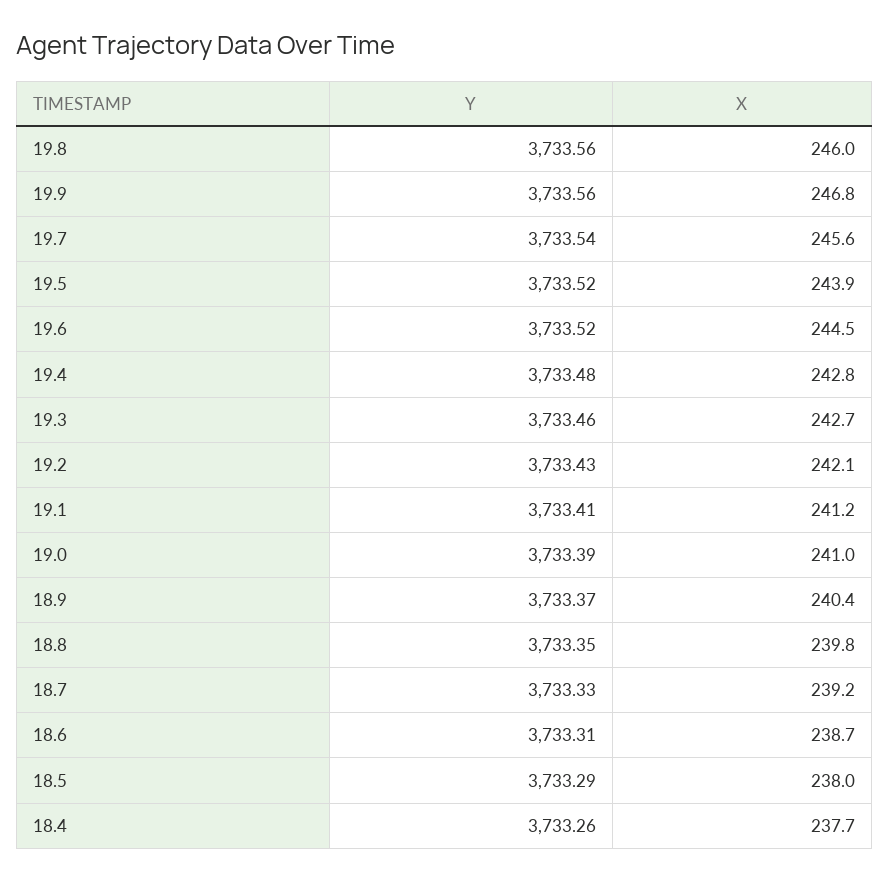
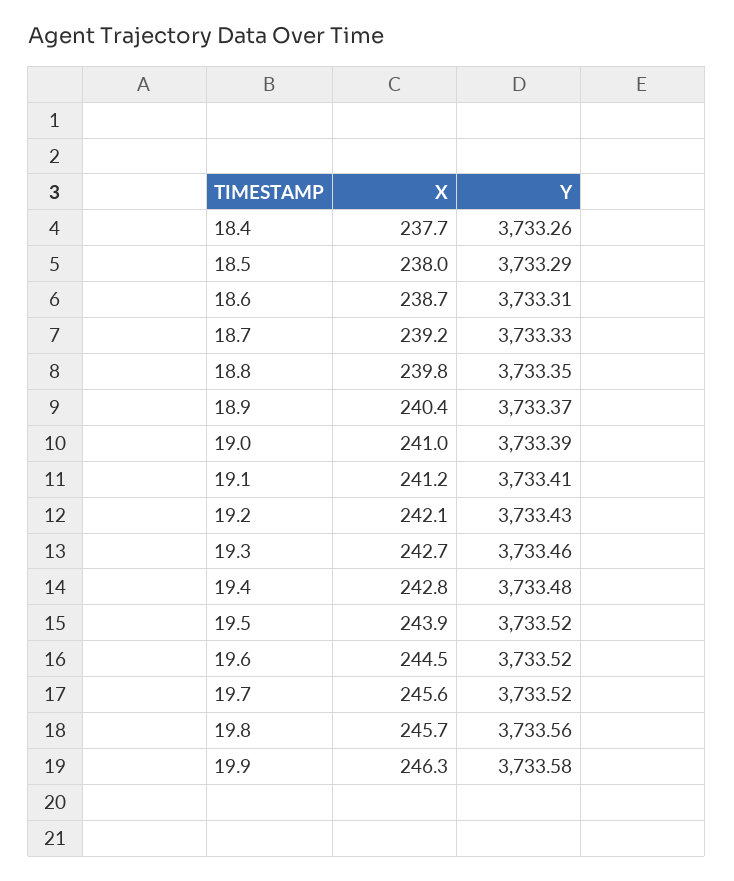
  {
    "Y": {
      "19.8": 3733.56,
-     "19.9": 3733.56,
+     "19.9": 3733.58,
-     "19.7": 3733.54,
+     "19.7": 3733.52,
      "19.5": 3733.52,
      "19.6": 3733.52,
      "19.4": 3733.48,
      "19.3": 3733.46,
      "19.2": 3733.43,
      "19.1": 3733.41,
      "19.0": 3733.39,
      "18.9": 3733.37,
      "18.8": 3733.35,
      "18.7": 3733.33,
      "18.6": 3733.31,
      "18.5": 3733.29,
      "18.4": 3733.26
    },
    "X": {
-     "19.8": 246,
+     "19.8": 245.7,
-     "19.9": 246.8,
+     "19.9": 246.3,
      "19.7": 245.6,
      "19.5": 243.9,
      "19.6": 244.5,
      "19.4": 242.8,
      "19.3": 242.7,
      "19.2": 242.1,
      "19.1": 241.2,
      "19.0": 241,
      "18.9": 240.4,
      "18.8": 239.8,
      "18.7": 239.2,
      "18.6": 238.7,
      "18.5": 238,
      "18.4": 237.7
    }
  }

